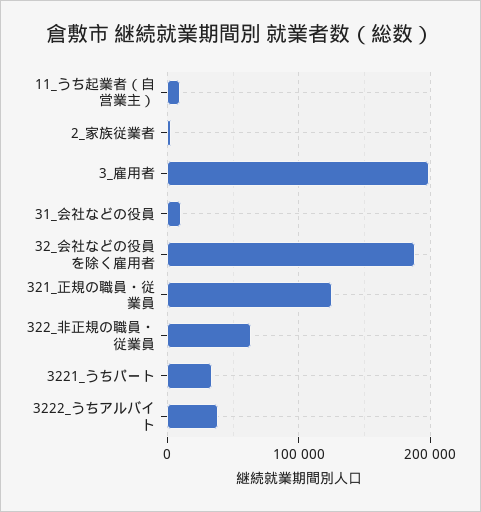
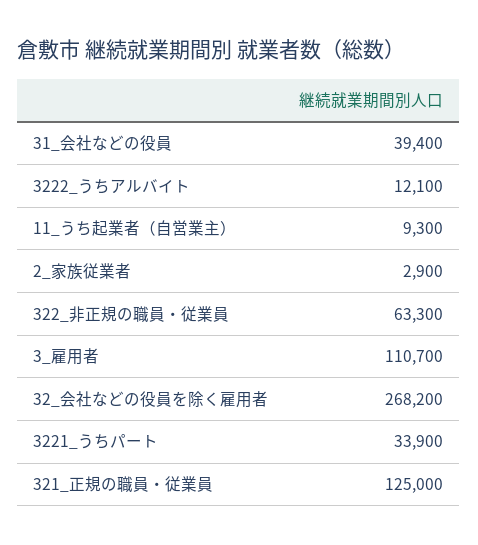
  {
    "11_うち起業者（自営業主）": 9300,
    "2_家族従業者": 2900,
-   "3_雇用者": 200000,
+   "3_雇用者": 110700,
-   "31_会社などの役員": 10000,
+   "31_会社などの役員": 39400,
-   "32_会社などの役員を除く雇用者": 190000,
+   "32_会社などの役員を除く雇用者": 268200,
    "321_正規の職員・従業員": 125000,
    "322_非正規の職員・従業員": 63300,
    "3221_うちパート": 33900,
-   "3222_うちアルバイト": 40000
+   "3222_うちアルバイト": 12100
  }

